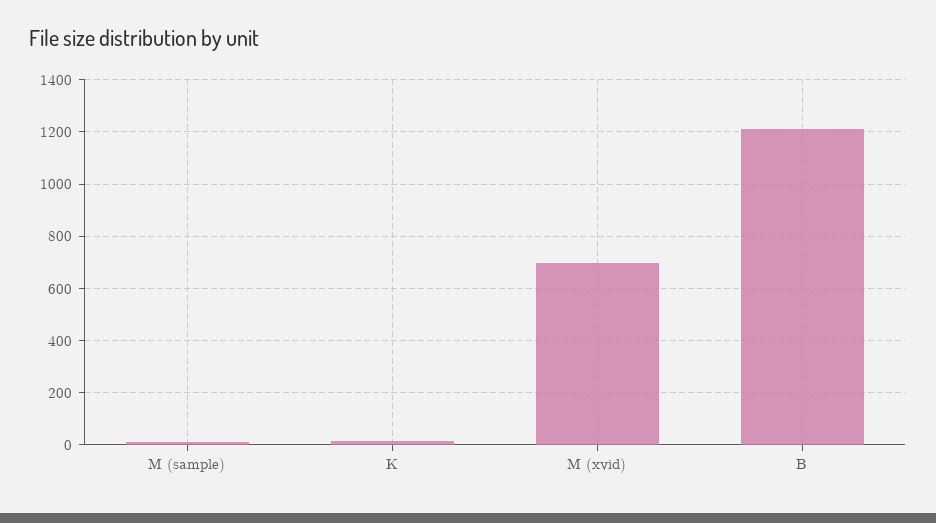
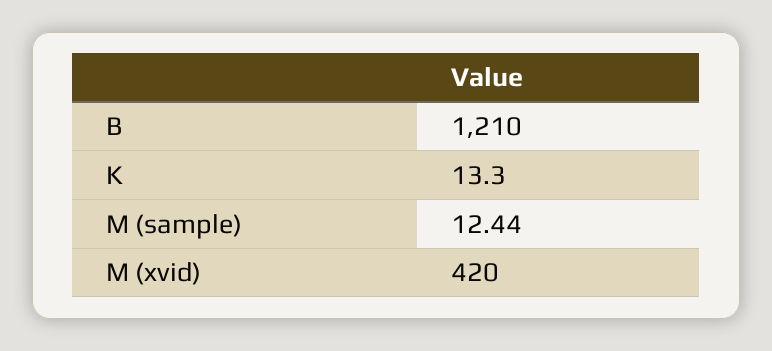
  {
    "M (sample)": 12.44,
    "K": 13.3,
-   "M (xvid)": 700,
+   "M (xvid)": 420,
    "B": 1210
  }

